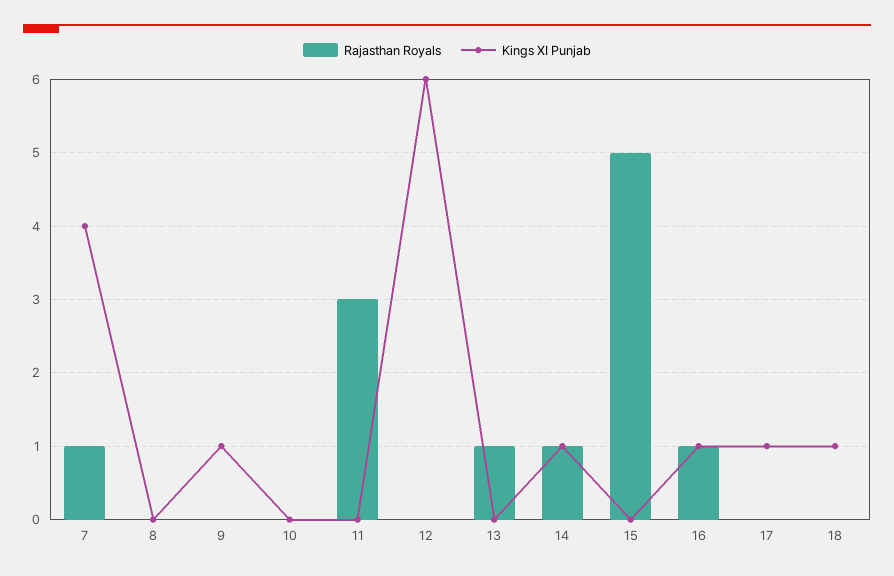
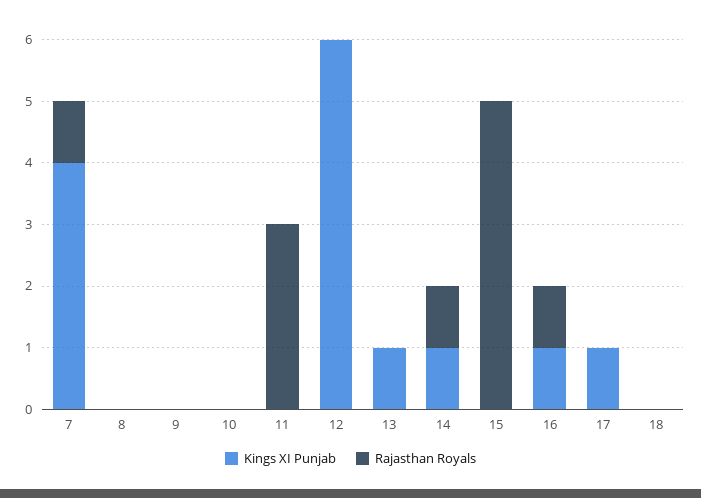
  {
    "Rajasthan Royals": {
      "7": 1,
      "8": 0,
      "9": 0,
      "10": 0,
      "11": 3,
      "12": 0,
-     "13": 1,
+     "13": 0,
      "14": 1,
      "15": 5,
      "16": 1,
      "17": 0,
      "18": 0
    },
    "Kings XI Punjab": {
      "7": 4,
      "8": 0,
-     "9": 1,
+     "9": 0,
      "10": 0,
      "11": 0,
      "12": 6,
-     "13": 0,
+     "13": 1,
      "14": 1,
      "15": 0,
      "16": 1,
      "17": 1,
-     "18": 1
+     "18": 0
    }
  }

